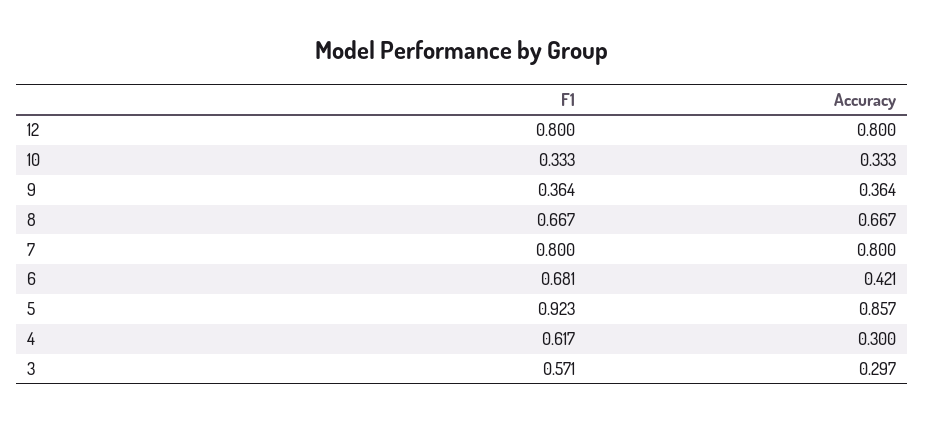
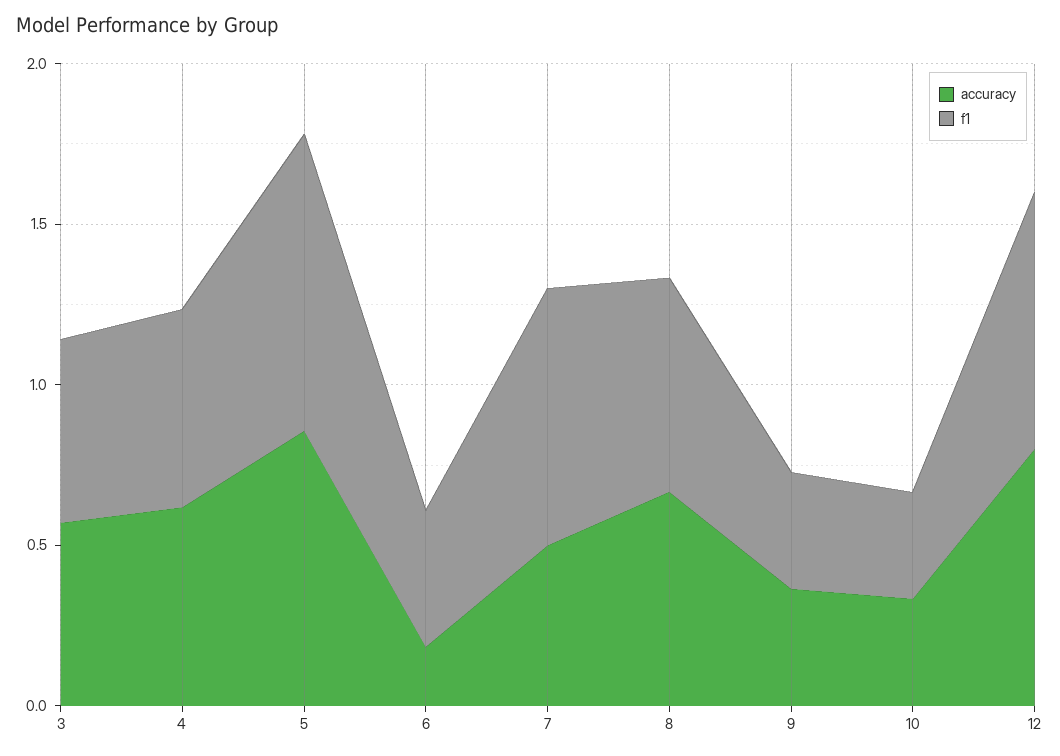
  {
    "F1": {
      "12": 0.8,
      "10": 0.333,
      "9": 0.364,
      "8": 0.667,
      "7": 0.8,
-     "6": 0.681,
+     "6": 0.4,
      "5": 0.923,
      "4": 0.617,
      "3": 0.571
    },
    "Accuracy": {
      "12": 0.8,
      "10": 0.333,
      "9": 0.364,
      "8": 0.667,
-     "7": 0.8,
+     "7": 0.5,
-     "6": 0.421,
+     "6": 0.2,
      "5": 0.857,
-     "4": 0.3,
+     "4": 0.6,
-     "3": 0.297
+     "3": 0.6
    }
  }

